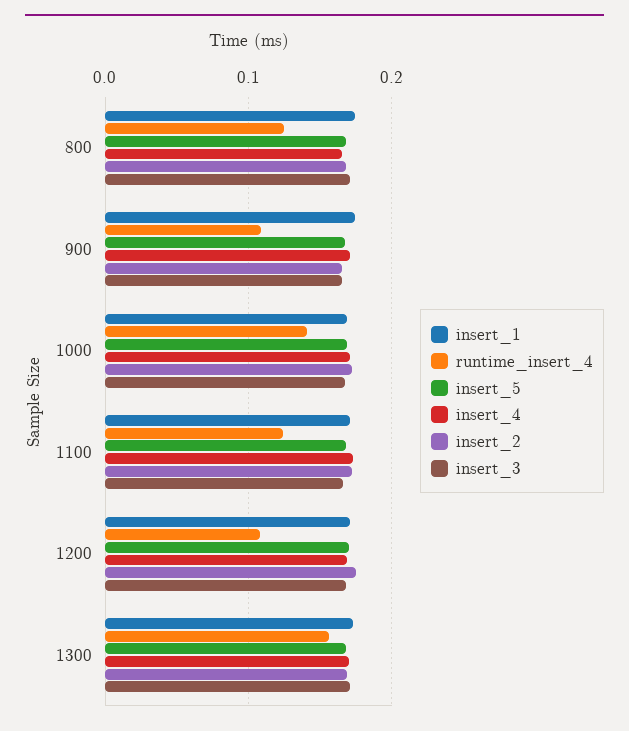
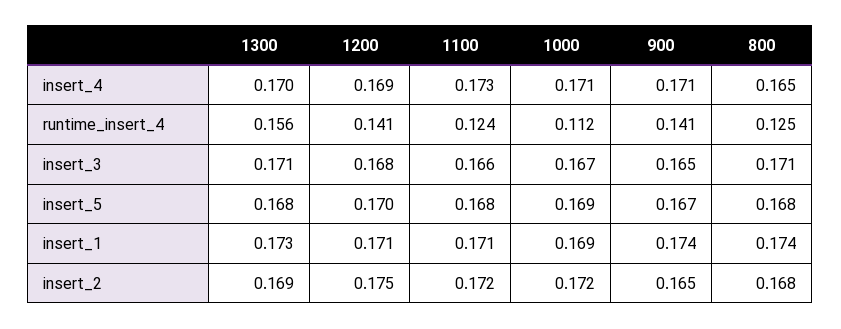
  {
    "insert_1": {
      "800": 0.174,
      "900": 0.174,
      "1000": 0.169,
      "1100": 0.171,
      "1200": 0.171,
      "1300": 0.173
    },
    "runtime_insert_4": {
      "800": 0.125,
-     "900": 0.11,
+     "900": 0.141,
-     "1000": 0.14,
+     "1000": 0.112,
      "1100": 0.124,
-     "1200": 0.11,
+     "1200": 0.141,
      "1300": 0.156
    },
    "insert_5": {
      "800": 0.168,
      "900": 0.167,
      "1000": 0.169,
      "1100": 0.168,
      "1200": 0.17,
      "1300": 0.168
    },
    "insert_4": {
      "800": 0.165,
      "900": 0.171,
      "1000": 0.171,
      "1100": 0.173,
      "1200": 0.169,
      "1300": 0.17
    },
    "insert_2": {
      "800": 0.168,
      "900": 0.165,
      "1000": 0.172,
      "1100": 0.172,
      "1200": 0.175,
      "1300": 0.169
    },
    "insert_3": {
      "800": 0.171,
      "900": 0.165,
      "1000": 0.167,
      "1100": 0.166,
      "1200": 0.168,
      "1300": 0.171
    }
  }

